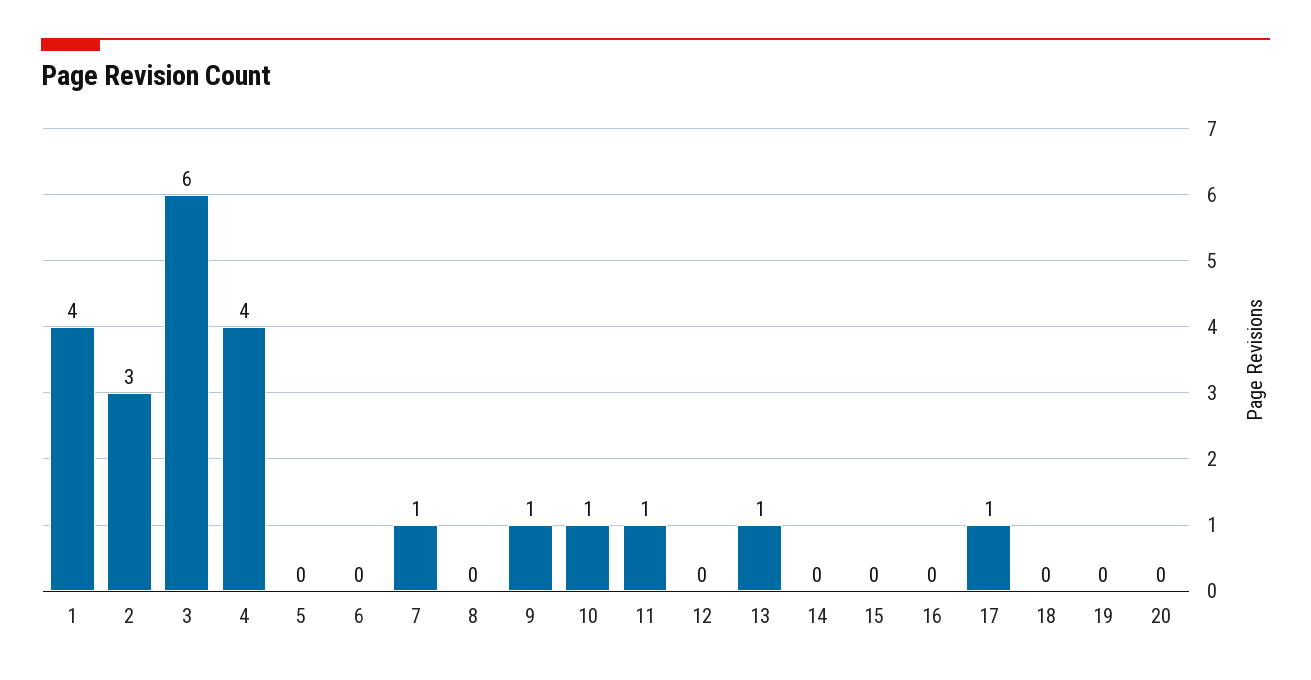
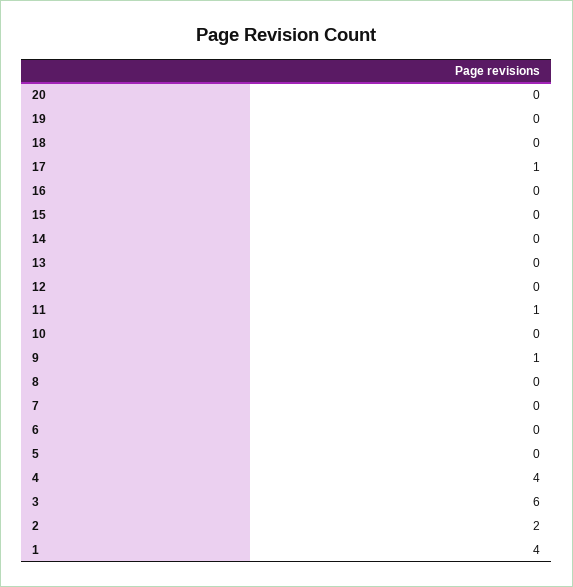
  {
    "1": 4,
-   "2": 3,
+   "2": 2,
    "3": 6,
    "4": 4,
    "5": 0,
    "6": 0,
-   "7": 1,
+   "7": 0,
    "8": 0,
    "9": 1,
-   "10": 1,
+   "10": 0,
    "11": 1,
    "12": 0,
-   "13": 1,
+   "13": 0,
    "14": 0,
    "15": 0,
    "16": 0,
    "17": 1,
    "18": 0,
    "19": 0,
    "20": 0
  }

